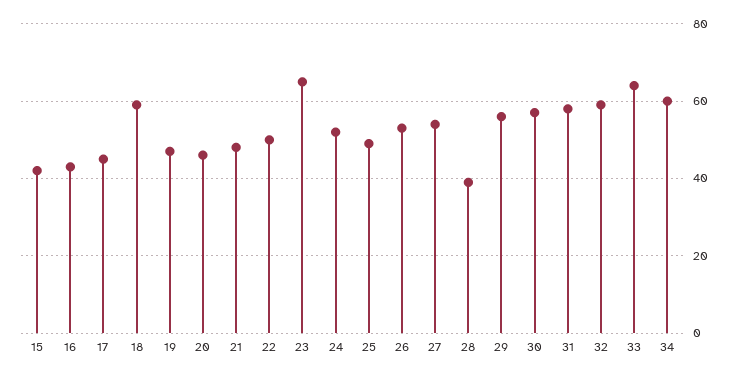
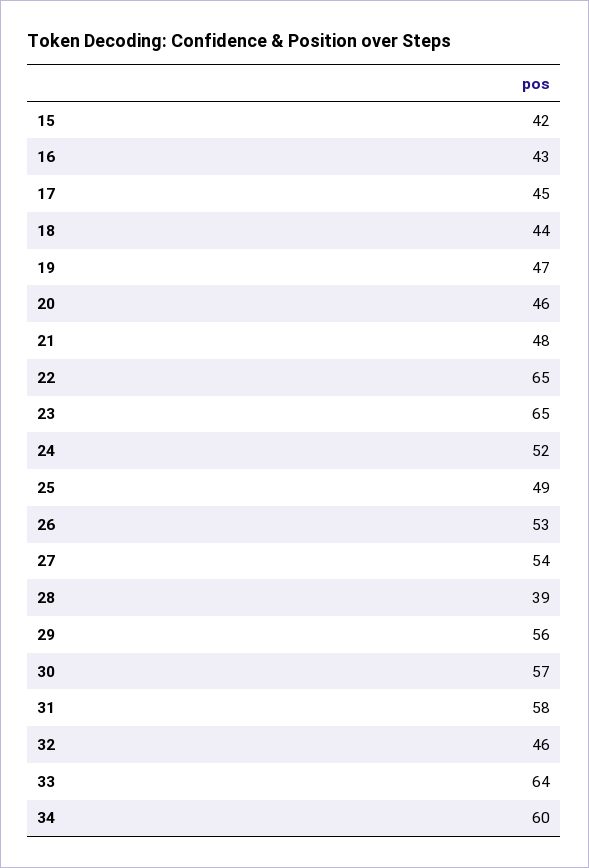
  {
    "15": 42,
    "16": 43,
    "17": 45,
-   "18": 60,
+   "18": 44,
    "19": 47,
    "20": 46,
    "21": 48,
-   "22": 50,
+   "22": 65,
    "23": 65,
    "24": 52,
    "25": 49,
    "26": 53,
    "27": 54,
    "28": 39,
    "29": 56,
    "30": 57,
    "31": 58,
-   "32": 60,
+   "32": 46,
    "33": 64,
    "34": 60
  }

